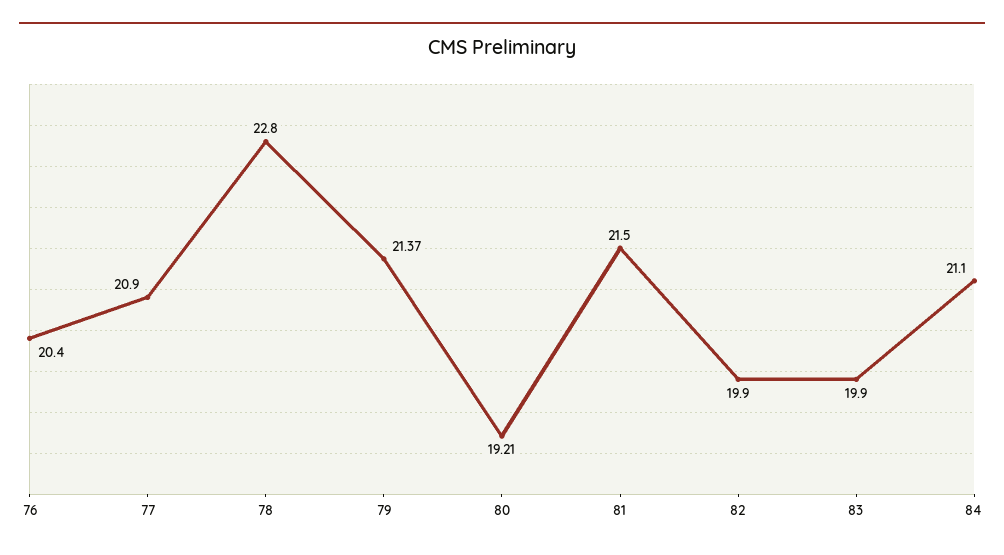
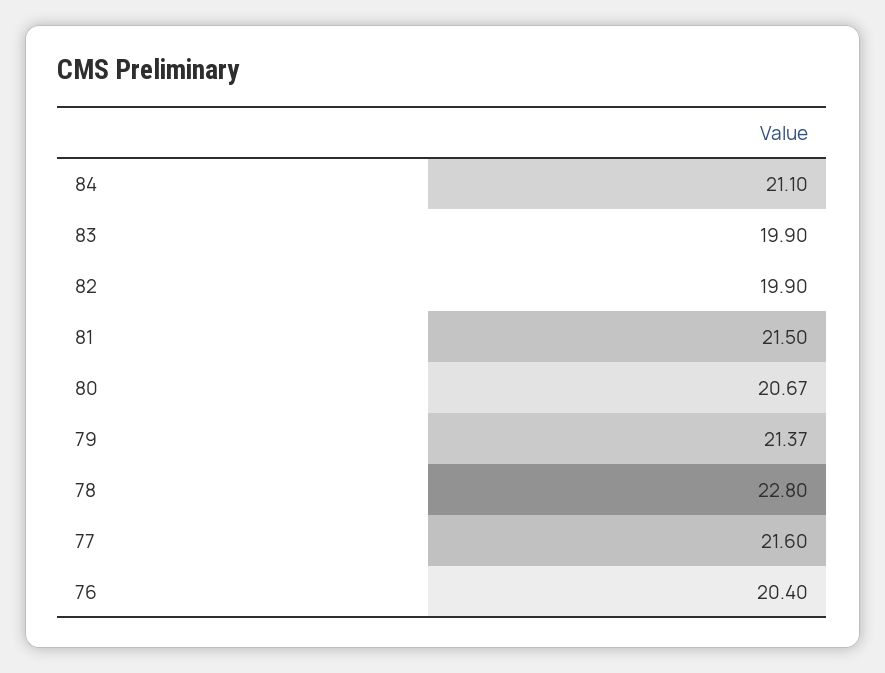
  {
    "76": 20.4,
-   "77": 20.9,
+   "77": 21.6,
    "78": 22.8,
    "79": 21.37,
-   "80": 19.21,
+   "80": 20.67,
    "81": 21.5,
    "82": 19.9,
    "83": 19.9,
    "84": 21.1
  }

